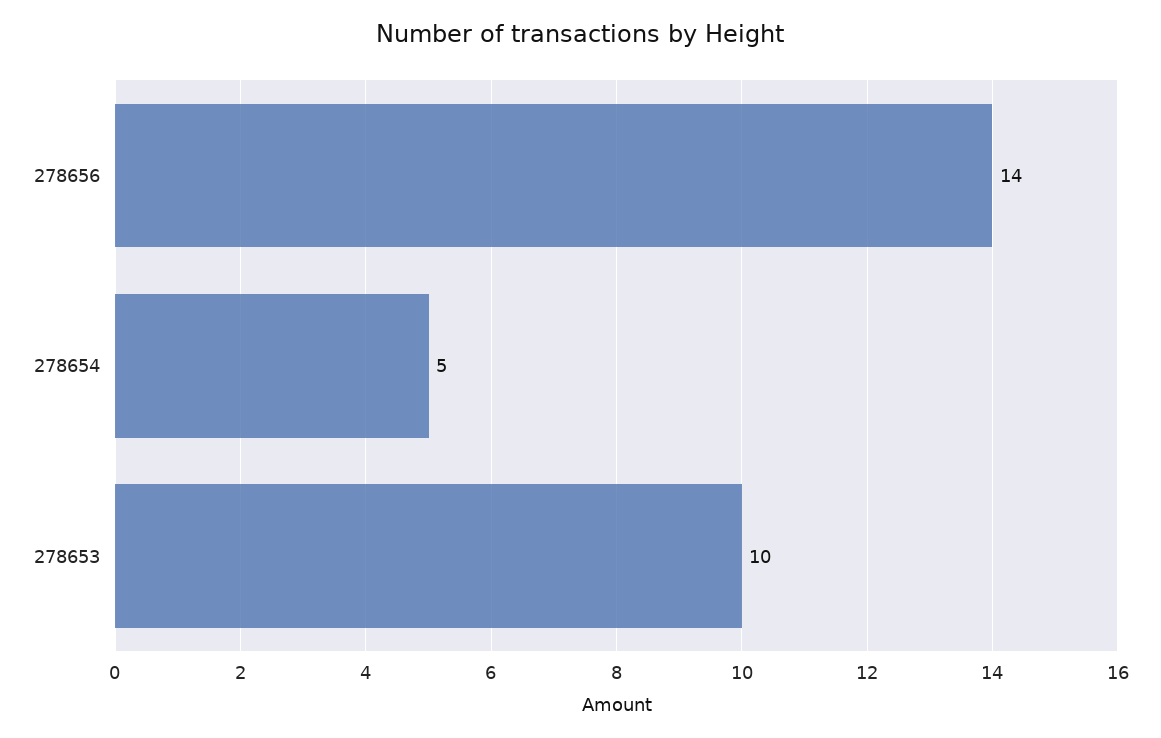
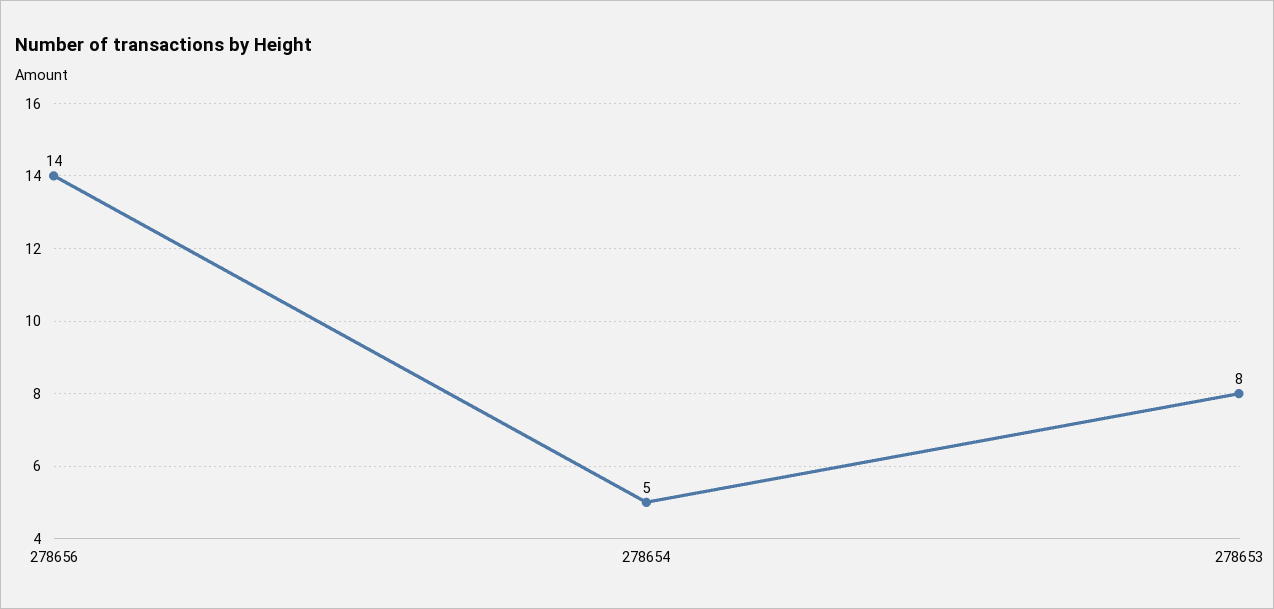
  {
    "278656": 14,
    "278654": 5,
-   "278653": 10
+   "278653": 8
  }

